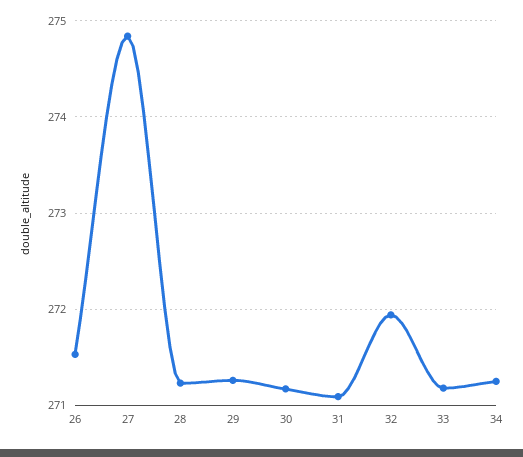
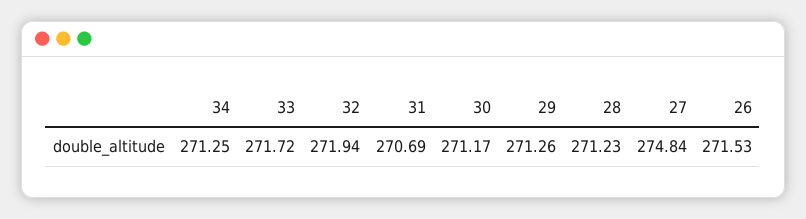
  {
    "26": 271.53,
    "27": 274.84,
    "28": 271.23,
    "29": 271.26,
    "30": 271.17,
-   "31": 271.1,
+   "31": 270.69,
    "32": 271.94,
-   "33": 271.2,
+   "33": 271.72,
    "34": 271.25
  }

